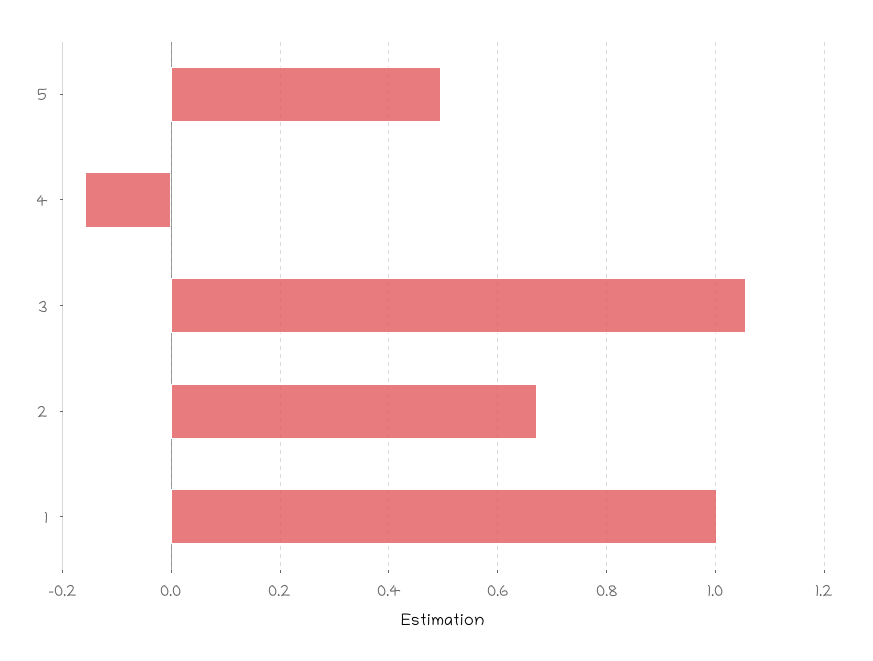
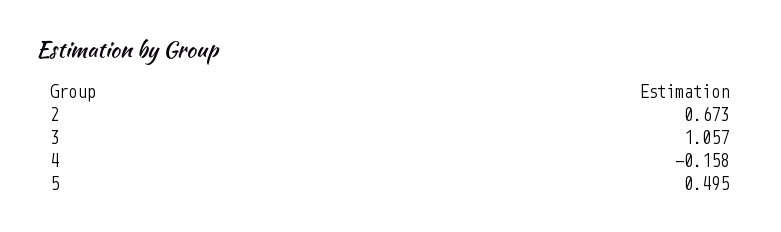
  {
    "5": 0.495,
    "4": -0.158,
    "3": 1.057,
-   "2": 0.673,
+   "2": 0.673
-   "1": 1
  }

